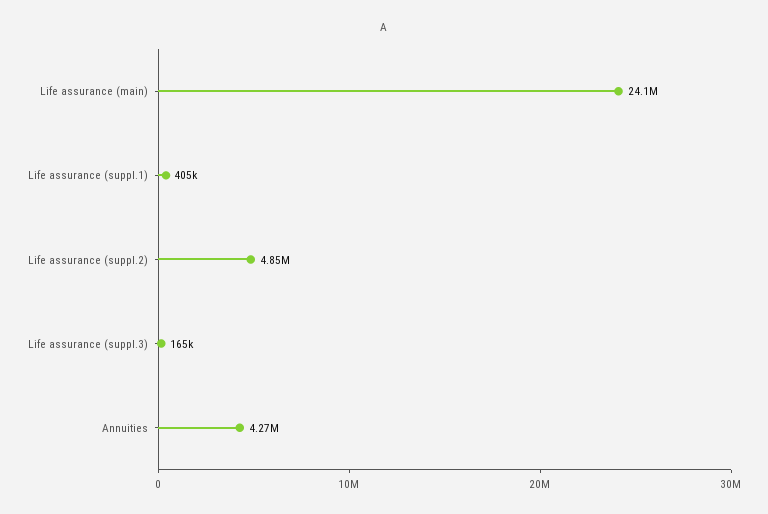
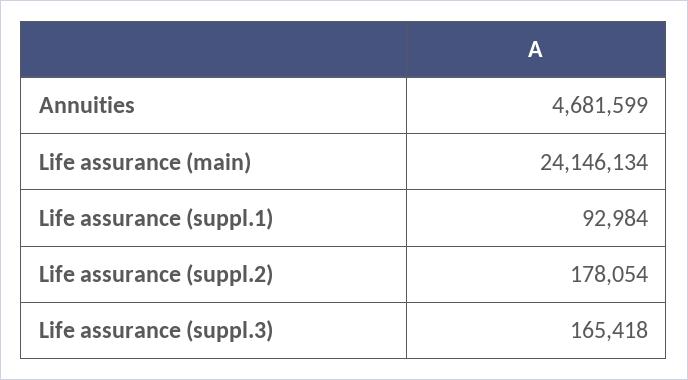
  {
    "Life assurance (main)": 24146134,
-   "Life assurance (suppl.1)": 405000,
+   "Life assurance (suppl.1)": 92984,
-   "Life assurance (suppl.2)": 4850000,
+   "Life assurance (suppl.2)": 178054,
    "Life assurance (suppl.3)": 165418,
-   "Annuities": 4270000
+   "Annuities": 4681599
  }

